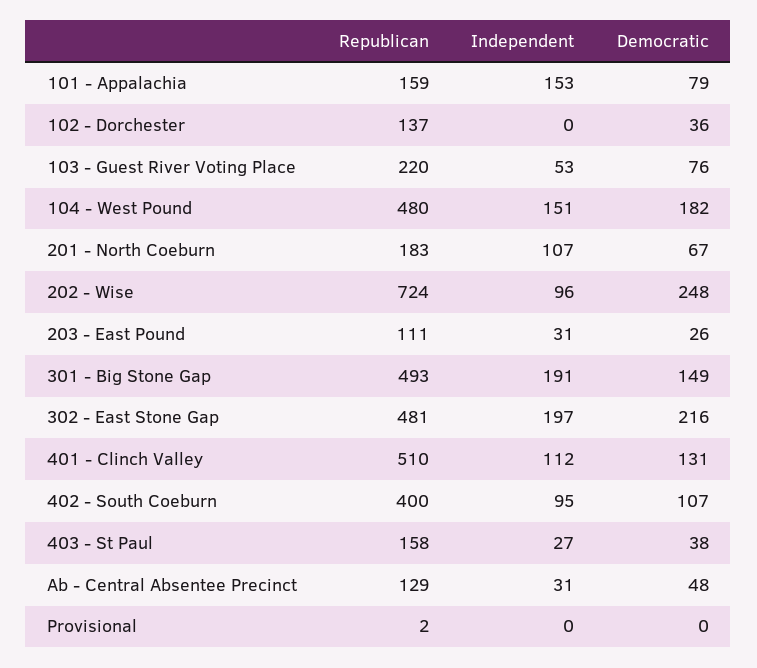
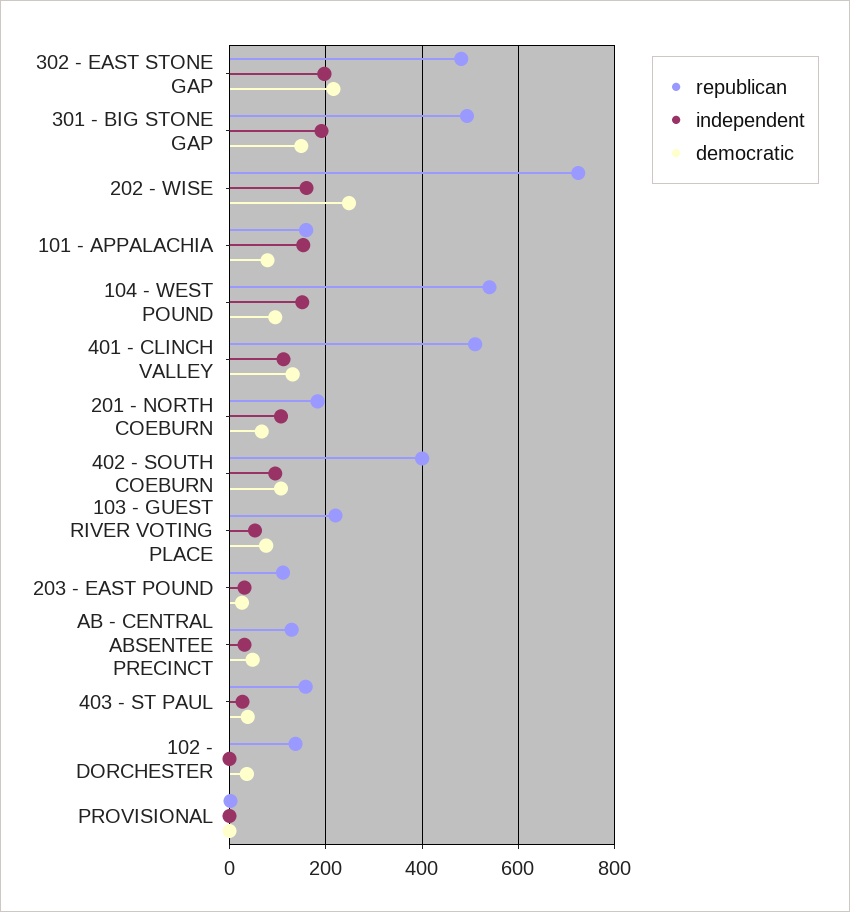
  {
    "Republican": {
      "101 - Appalachia": 159,
      "102 - Dorchester": 137,
      "103 - Guest River Voting Place": 220,
-     "104 - West Pound": 480,
+     "104 - West Pound": 540,
      "201 - North Coeburn": 183,
      "202 - Wise": 724,
      "203 - East Pound": 111,
      "301 - Big Stone Gap": 493,
      "302 - East Stone Gap": 481,
      "401 - Clinch Valley": 510,
      "402 - South Coeburn": 400,
      "403 - St Paul": 158,
      "Ab - Central Absentee Precinct": 129,
      "Provisional": 2
    },
    "Independent": {
      "101 - Appalachia": 153,
      "102 - Dorchester": 0,
      "103 - Guest River Voting Place": 53,
      "104 - West Pound": 151,
      "201 - North Coeburn": 107,
-     "202 - Wise": 96,
+     "202 - Wise": 160,
      "203 - East Pound": 31,
      "301 - Big Stone Gap": 191,
      "302 - East Stone Gap": 197,
      "401 - Clinch Valley": 112,
      "402 - South Coeburn": 95,
      "403 - St Paul": 27,
      "Ab - Central Absentee Precinct": 31,
      "Provisional": 0
    },
    "Democratic": {
      "101 - Appalachia": 79,
      "102 - Dorchester": 36,
      "103 - Guest River Voting Place": 76,
-     "104 - West Pound": 182,
+     "104 - West Pound": 100,
      "201 - North Coeburn": 67,
      "202 - Wise": 248,
      "203 - East Pound": 26,
      "301 - Big Stone Gap": 149,
      "302 - East Stone Gap": 216,
      "401 - Clinch Valley": 131,
      "402 - South Coeburn": 107,
      "403 - St Paul": 38,
      "Ab - Central Absentee Precinct": 48,
      "Provisional": 0
    }
  }

